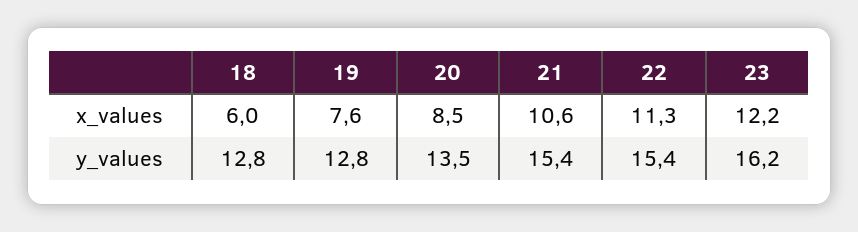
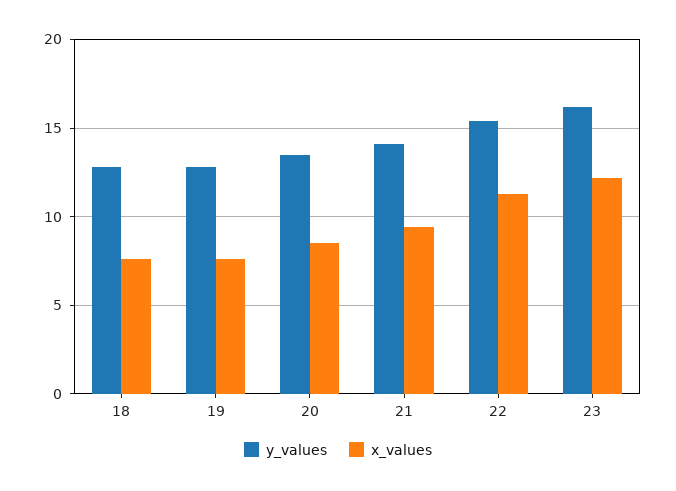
  {
    "x_values": {
-     "18": 6,
+     "18": 7.5,
      "19": 7.6,
      "20": 8.5,
-     "21": 10.6,
+     "21": 9.5,
      "22": 11.3,
      "23": 12.2
    },
    "y_values": {
      "18": 12.8,
      "19": 12.8,
      "20": 13.5,
-     "21": 15.4,
+     "21": 14,
      "22": 15.4,
      "23": 16.2
    }
  }

